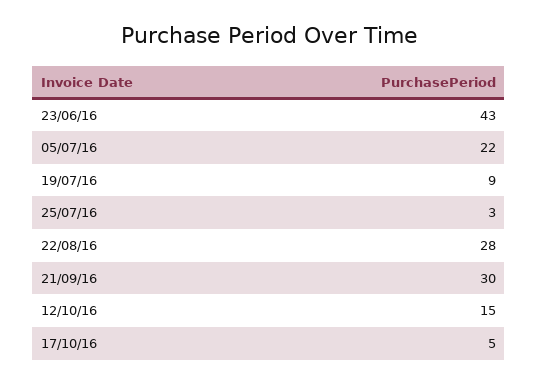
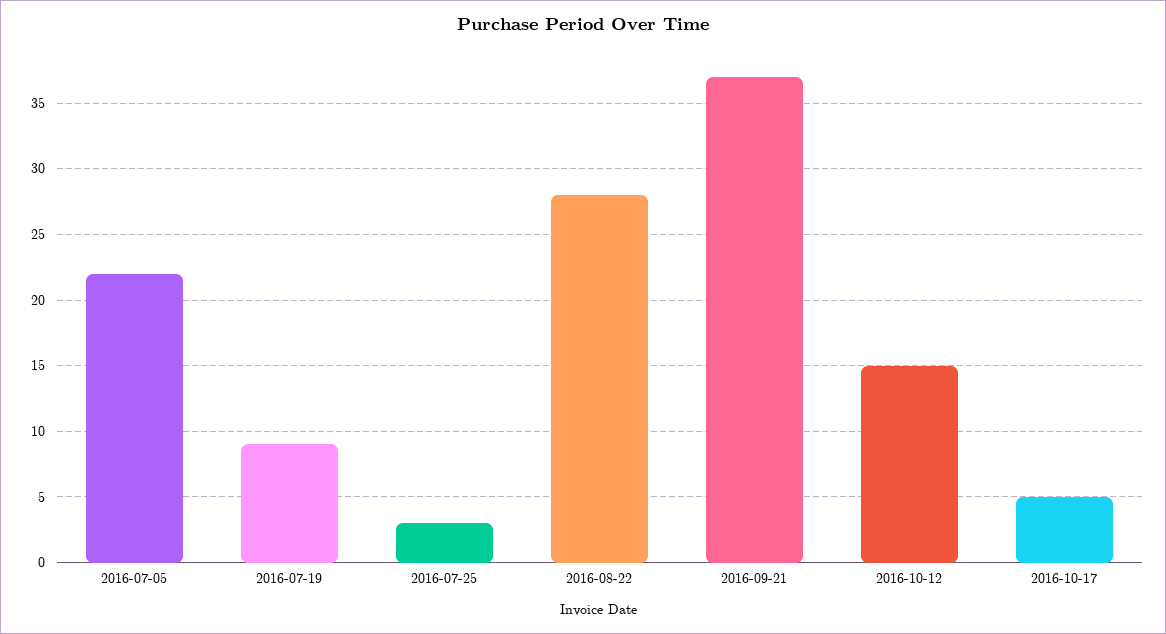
  {
-   "23/06/16": 43,
    "05/07/16": 22,
    "19/07/16": 9,
    "25/07/16": 3,
    "22/08/16": 28,
-   "21/09/16": 30,
+   "21/09/16": 37,
    "12/10/16": 15,
    "17/10/16": 5
  }

